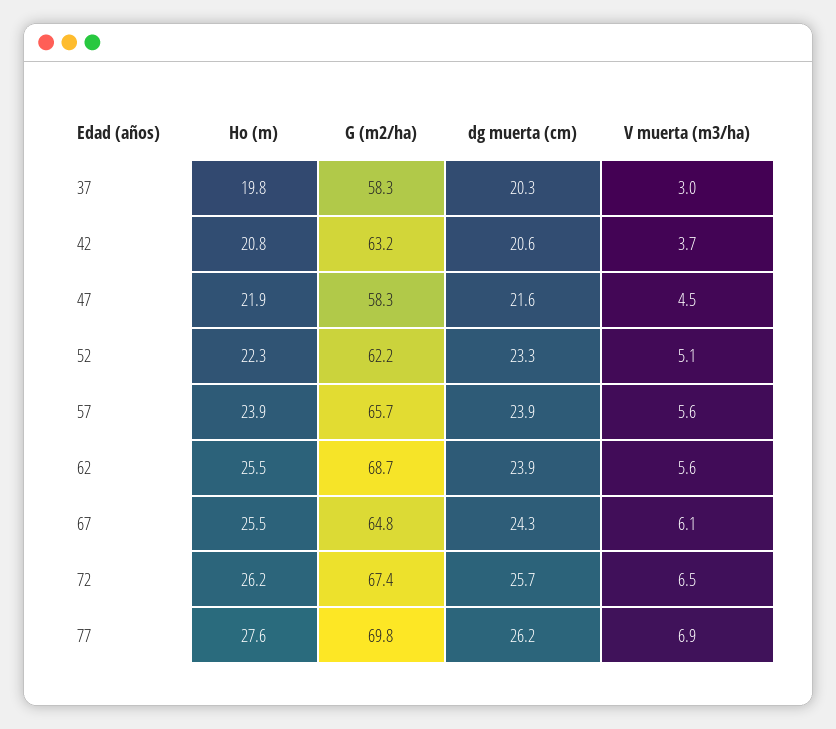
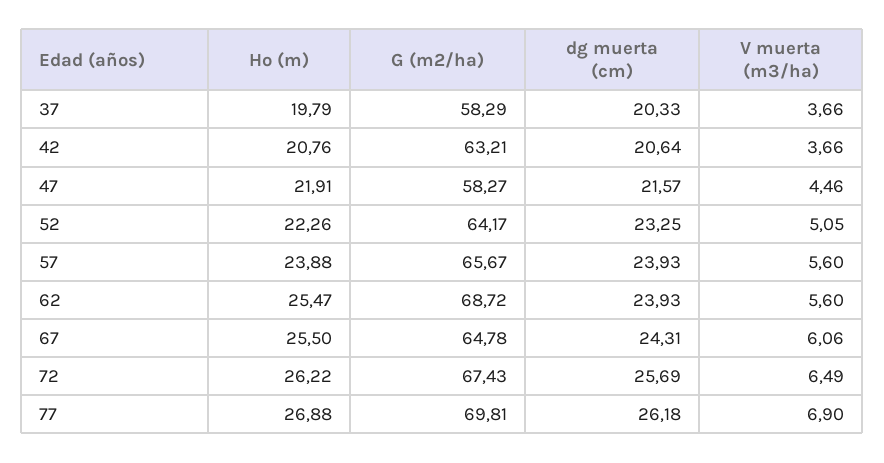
  {
    "Ho (m)": {
      "37": 19.79,
      "42": 20.76,
      "47": 21.91,
      "52": 22.26,
      "57": 23.88,
      "62": 25.47,
      "67": 25.5,
      "72": 26.22,
-     "77": 27.6
+     "77": 26.88
    },
    "G (m2/ha)": {
      "37": 58.29,
      "42": 63.21,
      "47": 58.27,
-     "52": 62.2,
+     "52": 64.17,
      "57": 65.67,
      "62": 68.72,
      "67": 64.78,
      "72": 67.43,
      "77": 69.81
    },
    "dg muerta (cm)": {
      "37": 20.33,
      "42": 20.64,
      "47": 21.57,
      "52": 23.25,
      "57": 23.93,
      "62": 23.93,
      "67": 24.31,
      "72": 25.69,
      "77": 26.18
    },
    "V muerta (m3/ha)": {
-     "37": 3,
+     "37": 3.66,
      "42": 3.66,
      "47": 4.46,
      "52": 5.05,
      "57": 5.6,
      "62": 5.6,
      "67": 6.06,
      "72": 6.49,
      "77": 6.9
    }
  }

